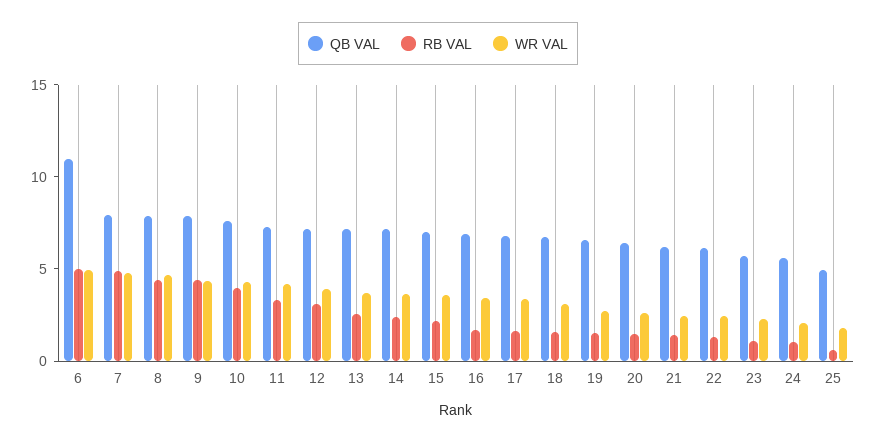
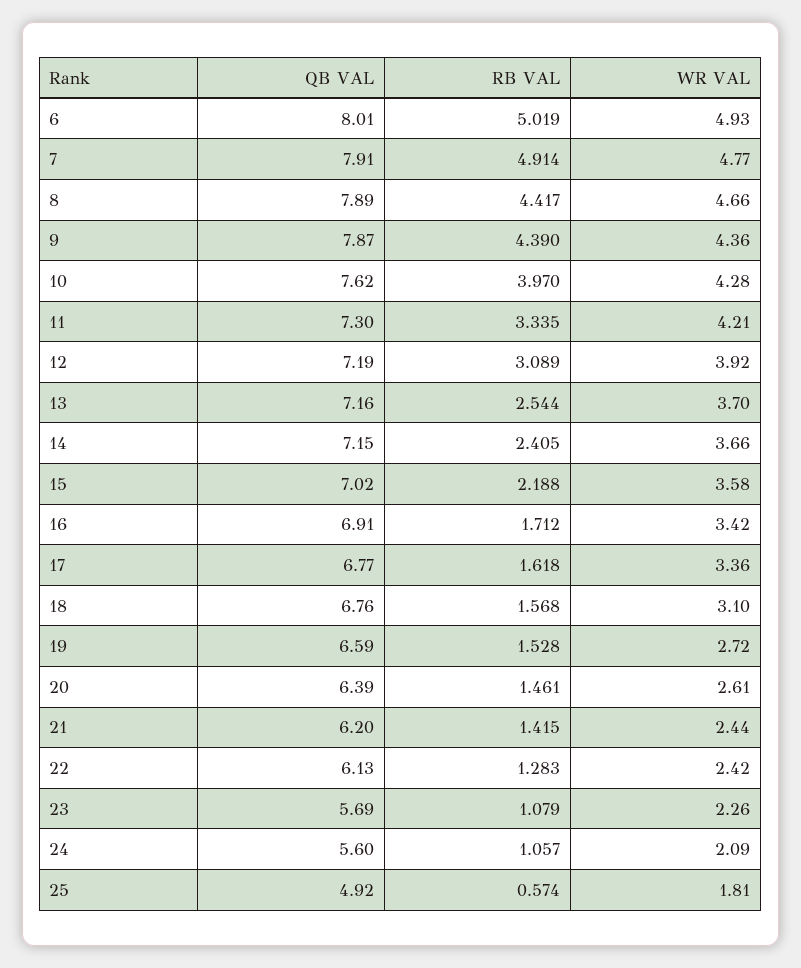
  {
    "QB VAL": {
-     "6": 11,
+     "6": 8.01,
      "7": 7.91,
      "8": 7.89,
      "9": 7.87,
      "10": 7.62,
      "11": 7.3,
      "12": 7.19,
      "13": 7.16,
      "14": 7.15,
      "15": 7.02,
      "16": 6.91,
      "17": 6.77,
      "18": 6.76,
      "19": 6.59,
      "20": 6.39,
      "21": 6.2,
      "22": 6.13,
      "23": 5.69,
      "24": 5.6,
      "25": 4.92
    },
    "RB VAL": {
      "6": 5.019,
      "7": 4.914,
      "8": 4.417,
      "9": 4.39,
      "10": 3.97,
      "11": 3.335,
      "12": 3.089,
      "13": 2.544,
      "14": 2.405,
      "15": 2.188,
      "16": 1.712,
      "17": 1.618,
      "18": 1.568,
      "19": 1.528,
      "20": 1.461,
      "21": 1.415,
      "22": 1.283,
      "23": 1.079,
      "24": 1.057,
      "25": 0.574
    },
    "WR VAL": {
      "6": 4.93,
      "7": 4.77,
      "8": 4.66,
      "9": 4.36,
      "10": 4.28,
      "11": 4.21,
      "12": 3.92,
      "13": 3.7,
      "14": 3.66,
      "15": 3.58,
      "16": 3.42,
      "17": 3.36,
      "18": 3.1,
      "19": 2.72,
      "20": 2.61,
      "21": 2.44,
      "22": 2.42,
      "23": 2.26,
      "24": 2.09,
      "25": 1.81
    }
  }

